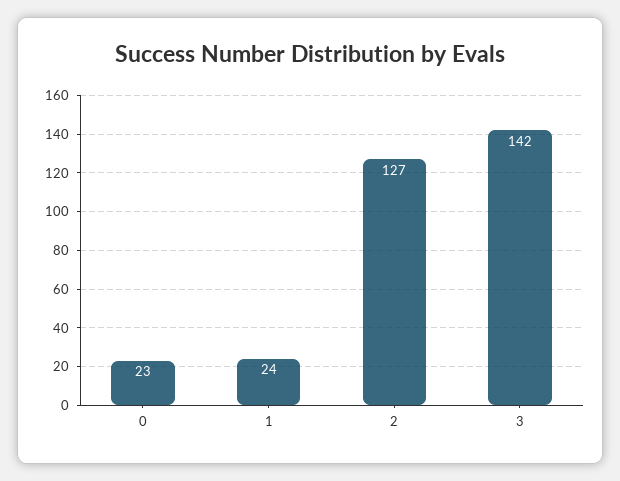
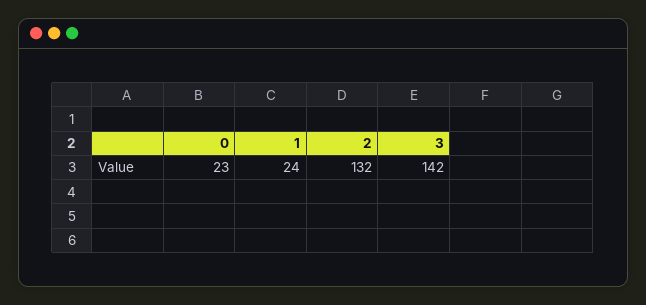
  {
    "0": 23,
    "1": 24,
-   "2": 127,
+   "2": 132,
    "3": 142
  }

